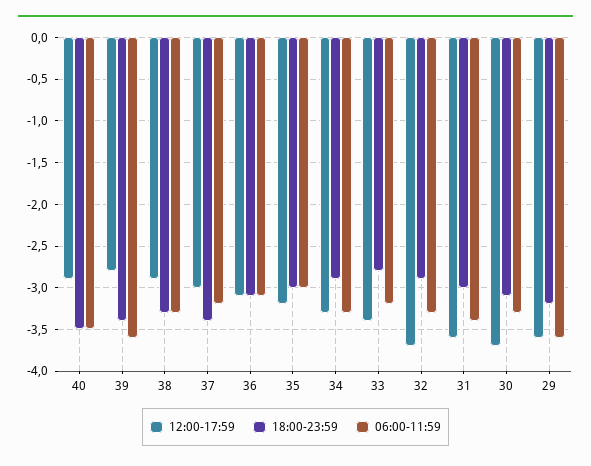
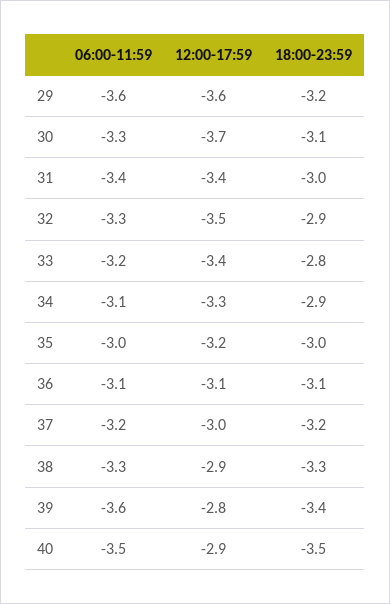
  {
    "12:00-17:59": {
      "40": -2.9,
      "39": -2.8,
      "38": -2.9,
      "37": -3,
      "36": -3.1,
      "35": -3.2,
      "34": -3.3,
      "33": -3.4,
-     "32": -3.7,
+     "32": -3.5,
-     "31": -3.6,
+     "31": -3.4,
      "30": -3.7,
      "29": -3.6
    },
    "18:00-23:59": {
      "40": -3.5,
      "39": -3.4,
      "38": -3.3,
-     "37": -3.4,
+     "37": -3.2,
      "36": -3.1,
      "35": -3,
      "34": -2.9,
      "33": -2.8,
      "32": -2.9,
      "31": -3,
      "30": -3.1,
      "29": -3.2
    },
    "06:00-11:59": {
      "40": -3.5,
      "39": -3.6,
      "38": -3.3,
      "37": -3.2,
      "36": -3.1,
      "35": -3,
-     "34": -3.3,
+     "34": -3.1,
      "33": -3.2,
      "32": -3.3,
      "31": -3.4,
      "30": -3.3,
      "29": -3.6
    }
  }

